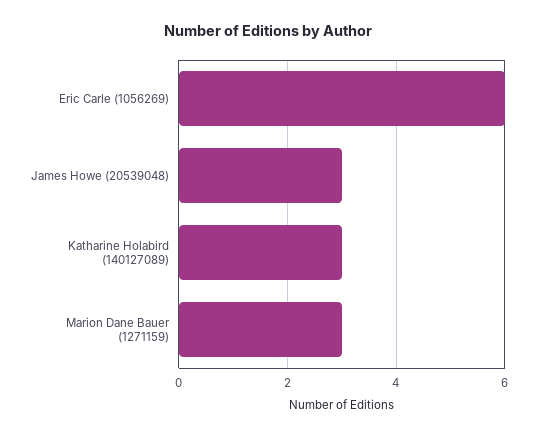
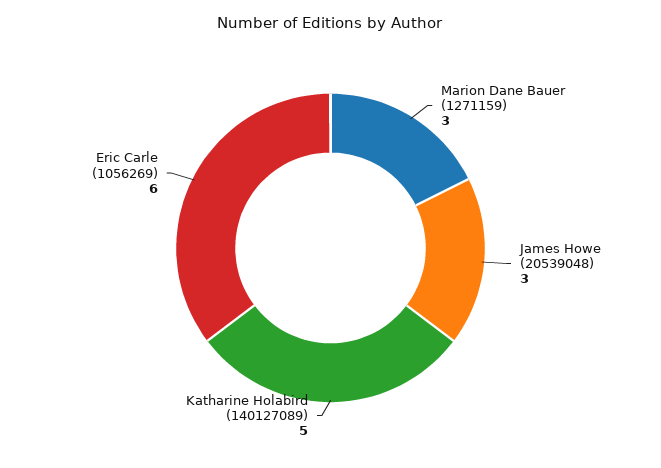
  {
    "Eric Carle (1056269)": 6,
    "James Howe (20539048)": 3,
-   "Katharine Holabird (140127089)": 3,
+   "Katharine Holabird (140127089)": 5,
    "Marion Dane Bauer (1271159)": 3
  }

